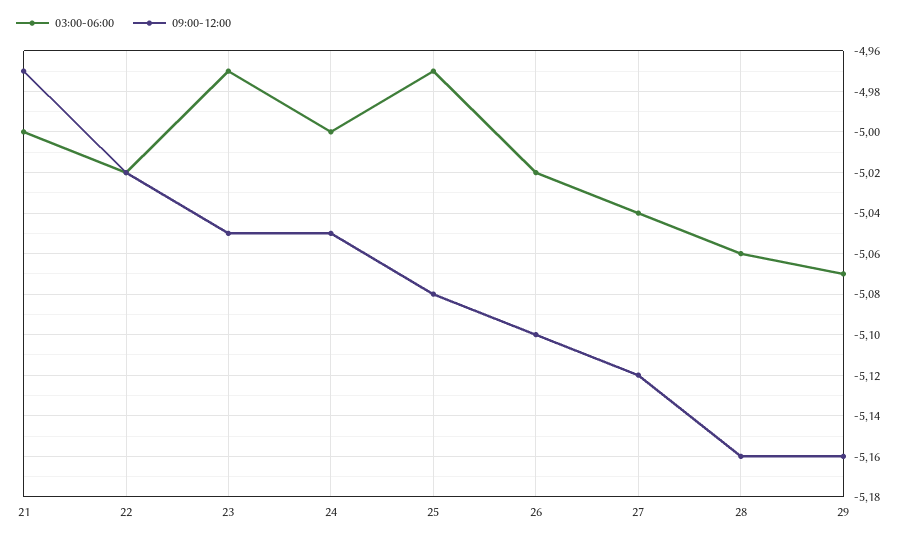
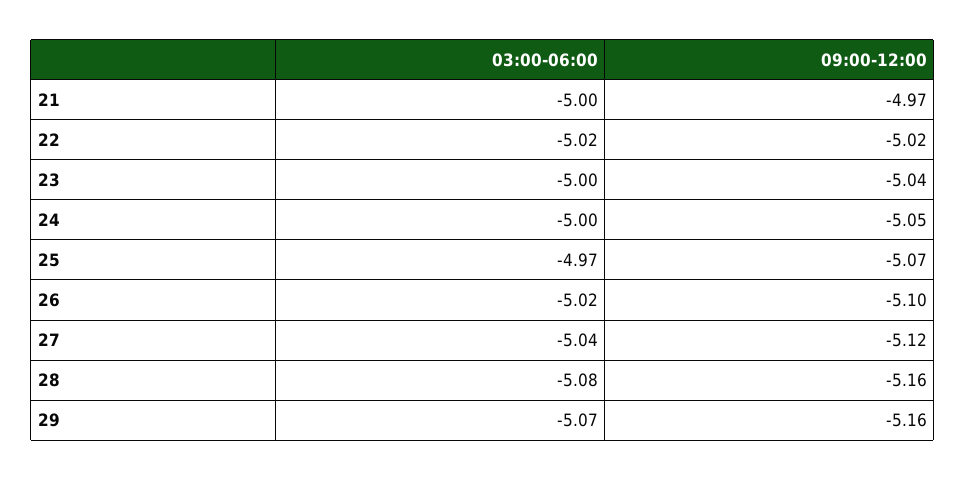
  {
    "03:00-06:00": {
      "21": -5,
      "22": -5.02,
-     "23": -4.97,
+     "23": -5,
      "24": -5,
      "25": -4.97,
      "26": -5.02,
      "27": -5.04,
-     "28": -5.06,
+     "28": -5.08,
      "29": -5.07
    },
    "09:00-12:00": {
      "21": -4.97,
      "22": -5.02,
-     "23": -5.05,
+     "23": -5.04,
      "24": -5.05,
-     "25": -5.08,
+     "25": -5.07,
      "26": -5.1,
      "27": -5.12,
      "28": -5.16,
      "29": -5.16
    }
  }

